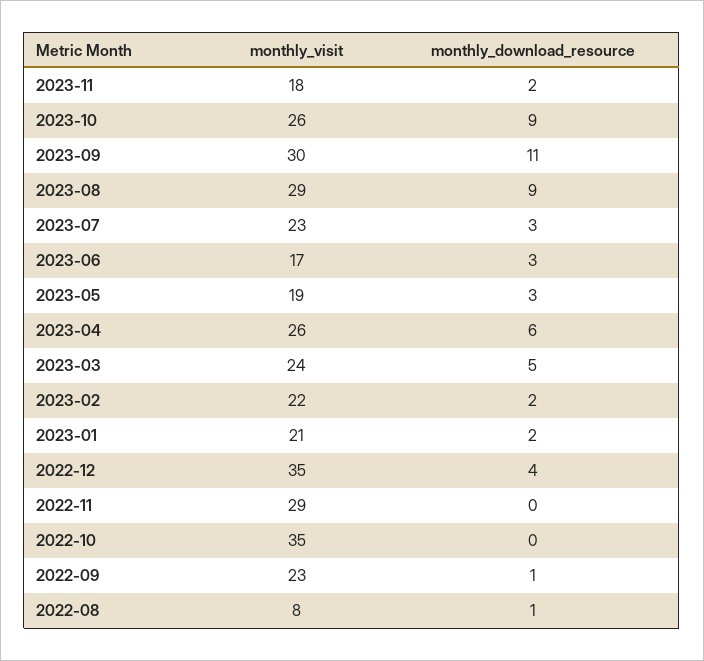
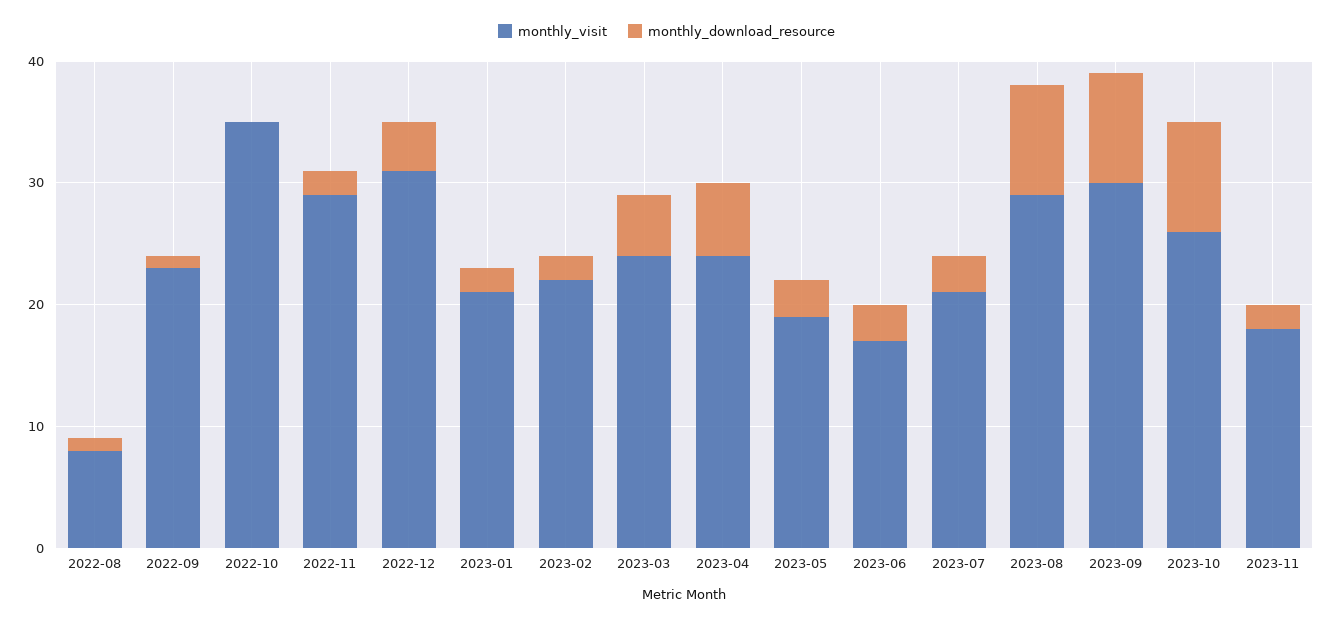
  {
    "monthly_visit": {
      "2023-11": 18,
      "2023-10": 26,
      "2023-09": 30,
      "2023-08": 29,
-     "2023-07": 23,
+     "2023-07": 21,
      "2023-06": 17,
      "2023-05": 19,
-     "2023-04": 26,
+     "2023-04": 24,
      "2023-03": 24,
      "2023-02": 22,
      "2023-01": 21,
-     "2022-12": 35,
+     "2022-12": 31,
      "2022-11": 29,
      "2022-10": 35,
      "2022-09": 23,
      "2022-08": 8
    },
    "monthly_download_resource": {
      "2023-11": 2,
      "2023-10": 9,
-     "2023-09": 11,
+     "2023-09": 9,
      "2023-08": 9,
      "2023-07": 3,
      "2023-06": 3,
      "2023-05": 3,
      "2023-04": 6,
      "2023-03": 5,
      "2023-02": 2,
      "2023-01": 2,
      "2022-12": 4,
-     "2022-11": 0,
+     "2022-11": 2,
      "2022-10": 0,
      "2022-09": 1,
      "2022-08": 1
    }
  }

